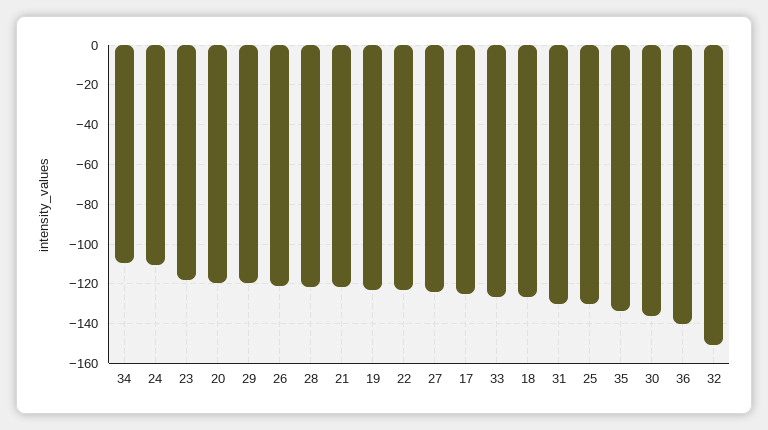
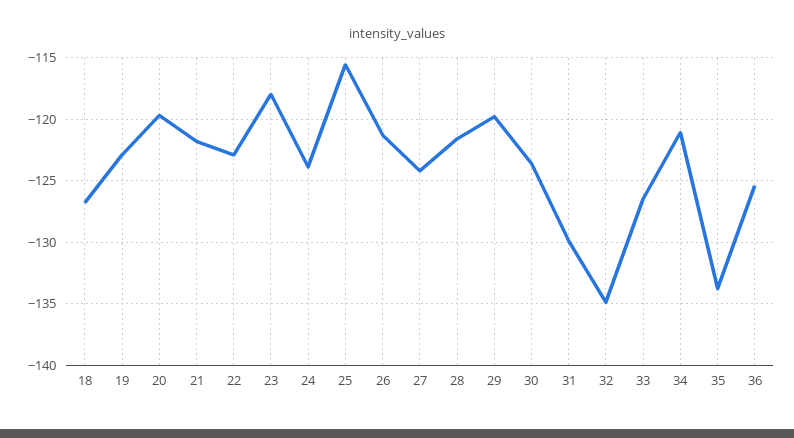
  {
-   "34": -110,
+   "34": -121,
-   "24": -110,
+   "24": -124,
    "23": -118,
    "20": -119.5,
    "29": -120,
    "26": -121.5,
    "28": -121.5,
    "21": -122,
    "19": -123,
    "22": -123,
    "27": -124,
-   "17": -125,
    "33": -126.5,
    "18": -127,
    "31": -130,
-   "25": -130,
+   "25": -115.5,
    "35": -134,
-   "30": -135,
+   "30": -123.5,
-   "36": -140,
+   "36": -125.5,
-   "32": -150
+   "32": -135
  }

